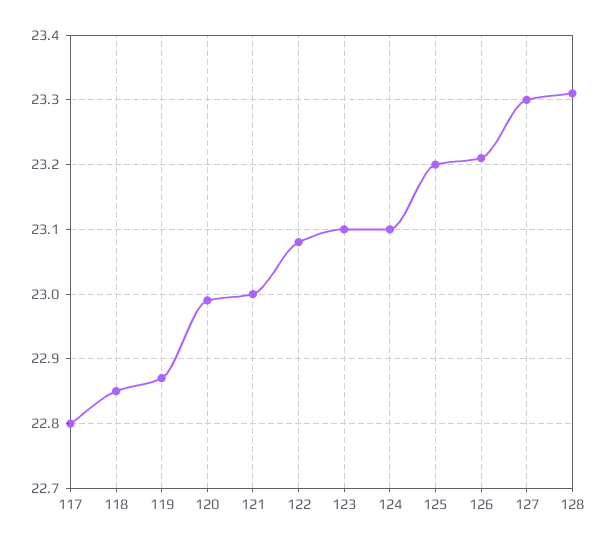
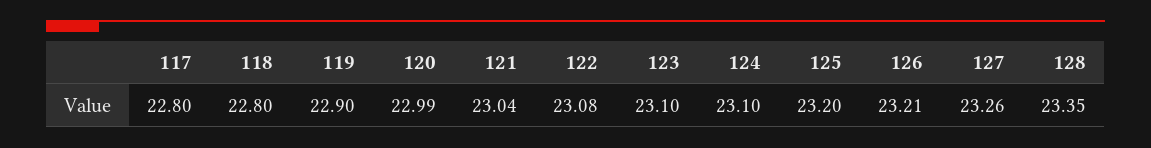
  {
    "117": 22.8,
-   "118": 22.85,
+   "118": 22.8,
-   "119": 22.87,
+   "119": 22.9,
    "120": 22.99,
-   "121": 23,
+   "121": 23.04,
    "122": 23.08,
    "123": 23.1,
    "124": 23.1,
    "125": 23.2,
    "126": 23.21,
-   "127": 23.3,
+   "127": 23.26,
-   "128": 23.31
+   "128": 23.35
  }

